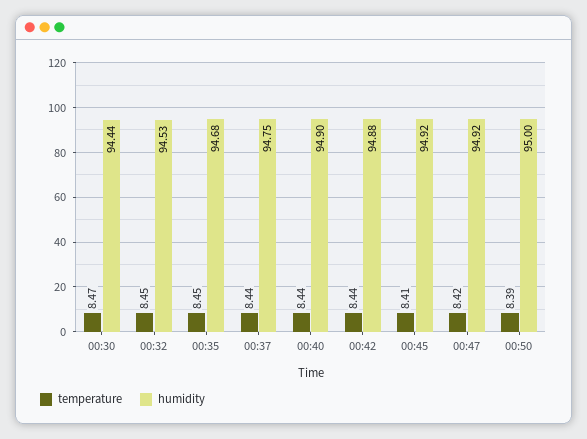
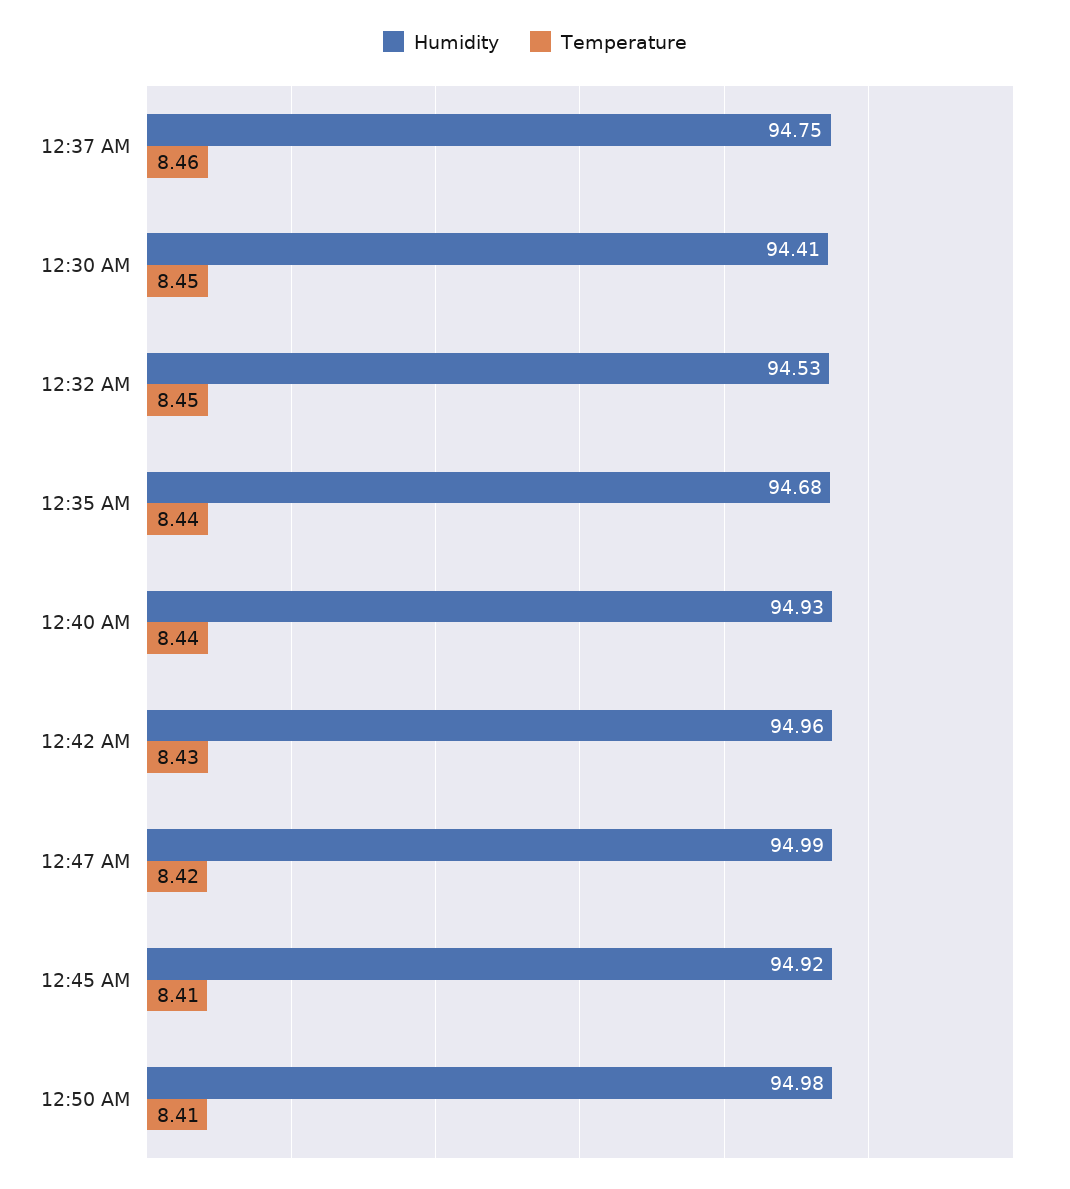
  {
    "temperature": {
-     "00:30": 8.47,
+     "00:30": 8.45,
      "00:32": 8.45,
-     "00:35": 8.45,
+     "00:35": 8.44,
-     "00:37": 8.44,
+     "00:37": 8.46,
      "00:40": 8.44,
-     "00:42": 8.44,
+     "00:42": 8.43,
      "00:45": 8.41,
      "00:47": 8.42,
-     "00:50": 8.39
+     "00:50": 8.41
    },
    "humidity": {
-     "00:30": 94.44,
+     "00:30": 94.41,
      "00:32": 94.53,
      "00:35": 94.68,
      "00:37": 94.75,
-     "00:40": 94.9,
+     "00:40": 94.93,
-     "00:42": 94.88,
+     "00:42": 94.96,
      "00:45": 94.92,
-     "00:47": 94.92,
+     "00:47": 94.99,
-     "00:50": 95
+     "00:50": 94.98
    }
  }

